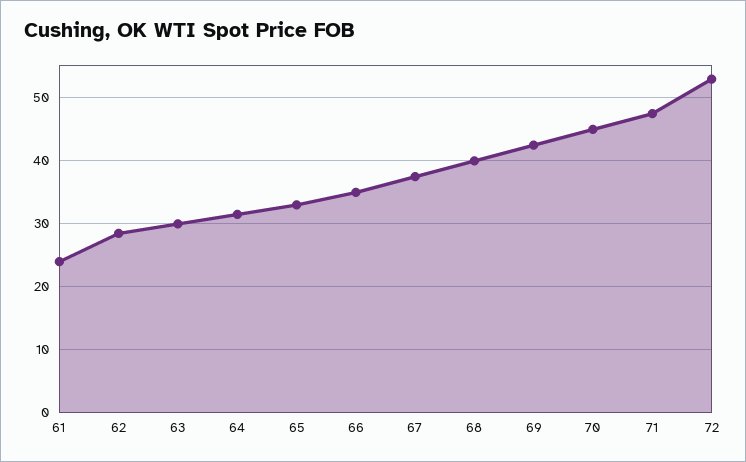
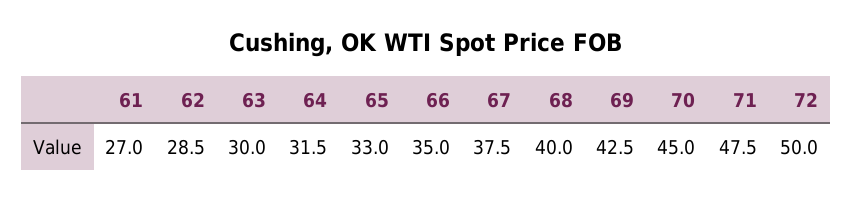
  {
-   "61": 24,
+   "61": 27,
    "62": 28.5,
    "63": 30,
    "64": 31.5,
    "65": 33,
    "66": 35,
    "67": 37.5,
    "68": 40,
    "69": 42.5,
    "70": 45,
    "71": 47.5,
-   "72": 53
+   "72": 50
  }

